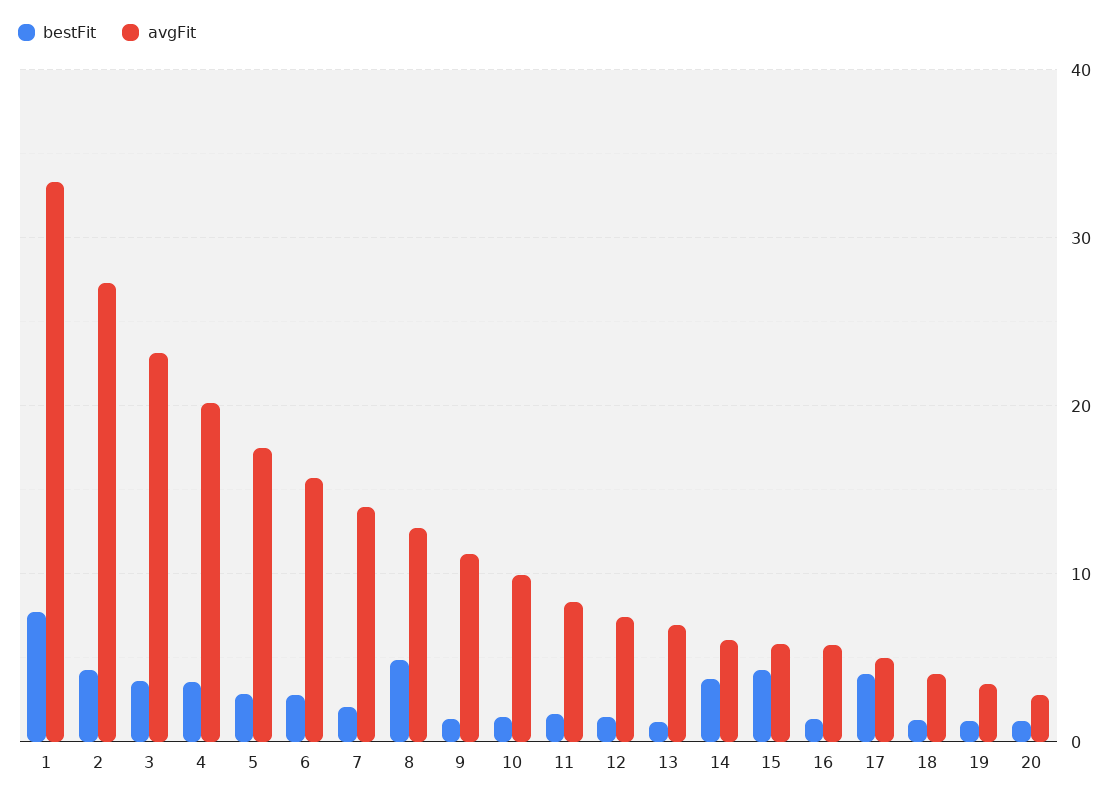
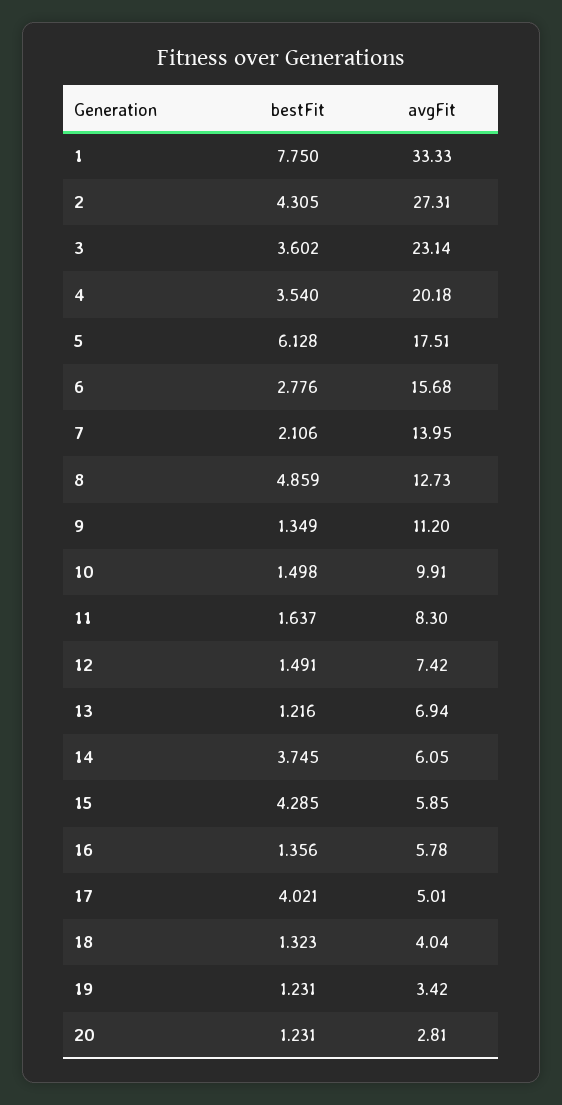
  {
    "bestFit": {
      "1": 7.75,
      "2": 4.305,
      "3": 3.602,
      "4": 3.54,
-     "5": 3,
+     "5": 6.128,
      "6": 2.776,
      "7": 2.106,
      "8": 4.859,
      "9": 1.349,
      "10": 1.498,
      "11": 1.637,
      "12": 1.491,
      "13": 1.216,
      "14": 3.745,
      "15": 4.285,
      "16": 1.356,
      "17": 4.021,
      "18": 1.323,
      "19": 1.231,
      "20": 1.231
    },
    "avgFit": {
      "1": 33.33,
      "2": 27.31,
      "3": 23.14,
      "4": 20.18,
      "5": 17.51,
      "6": 15.68,
      "7": 13.95,
      "8": 12.73,
      "9": 11.2,
      "10": 9.91,
      "11": 8.3,
      "12": 7.42,
      "13": 6.94,
      "14": 6.05,
      "15": 5.85,
      "16": 5.78,
      "17": 5.01,
      "18": 4.04,
      "19": 3.42,
      "20": 2.81
    }
  }

